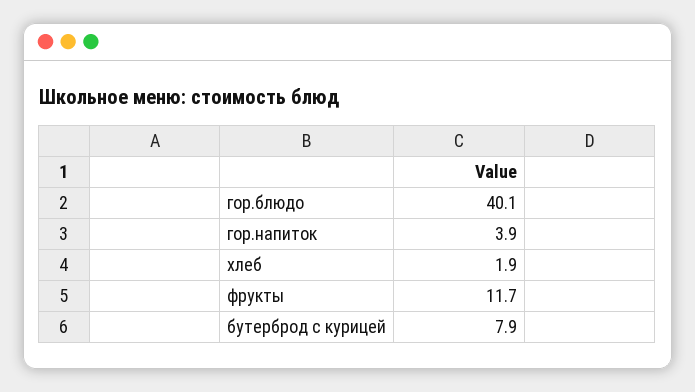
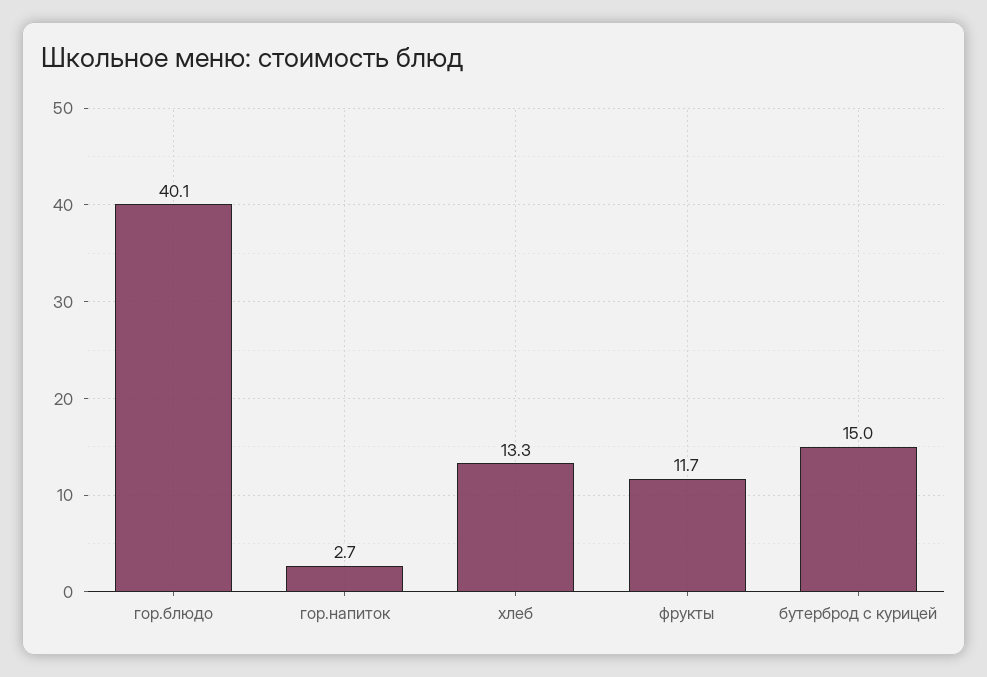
  {
    "гор.блюдо": 40.1,
-   "гор.напиток": 3.9,
+   "гор.напиток": 2.7,
-   "хлеб": 1.9,
+   "хлеб": 13.3,
    "фрукты": 11.7,
-   "бутерброд с курицей": 7.9
+   "бутерброд с курицей": 15
  }

